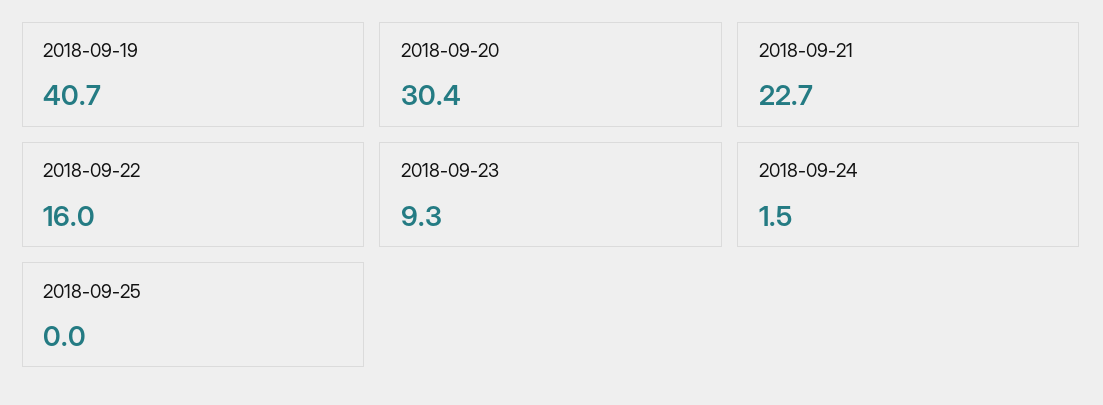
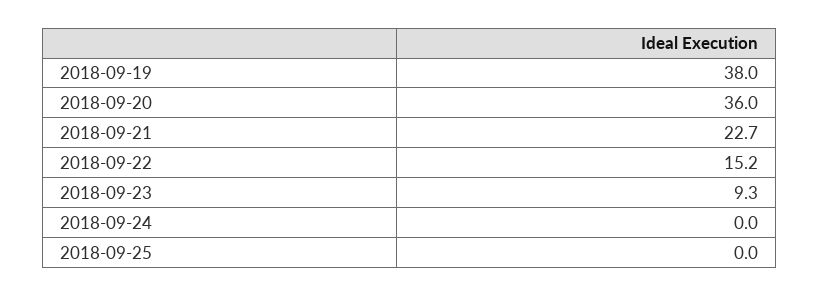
  {
-   "2018-09-19": 40.7,
+   "2018-09-19": 38,
-   "2018-09-20": 30.4,
+   "2018-09-20": 36,
    "2018-09-21": 22.7,
-   "2018-09-22": 16,
+   "2018-09-22": 15.2,
    "2018-09-23": 9.3,
-   "2018-09-24": 1.5,
+   "2018-09-24": 0,
    "2018-09-25": 0
  }

